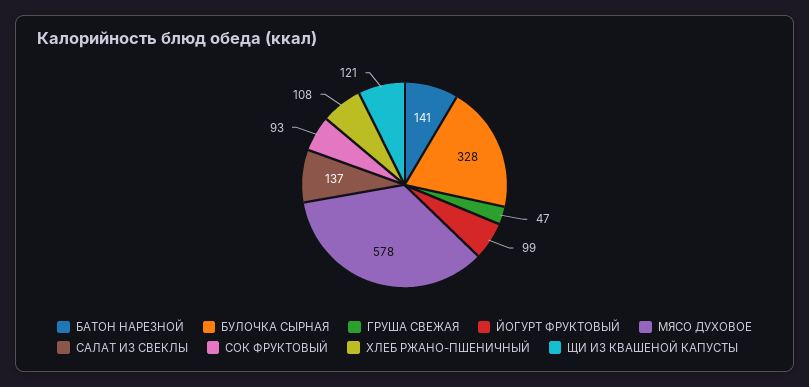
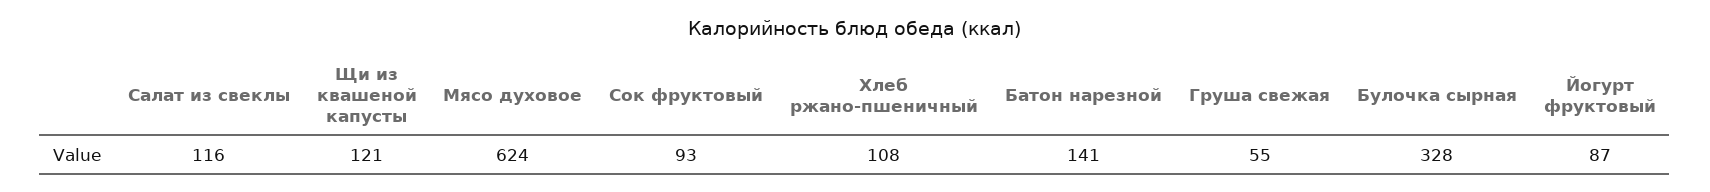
  {
    "БАТОН НАРЕЗНОЙ": 141,
    "БУЛОЧКА СЫРНАЯ": 328,
-   "ГРУША СВЕЖАЯ": 47,
+   "ГРУША СВЕЖАЯ": 55,
-   "ЙОГУРТ ФРУКТОВЫЙ": 99,
+   "ЙОГУРТ ФРУКТОВЫЙ": 87,
-   "МЯСО ДУХОВОЕ": 578,
+   "МЯСО ДУХОВОЕ": 624,
-   "САЛАТ ИЗ СВЕКЛЫ": 137,
+   "САЛАТ ИЗ СВЕКЛЫ": 116,
    "СОК ФРУКТОВЫЙ": 93,
    "ХЛЕБ РЖАНО-ПШЕНИЧНЫЙ": 108,
    "ЩИ ИЗ КВАШЕНОЙ КАПУСТЫ": 121
  }

